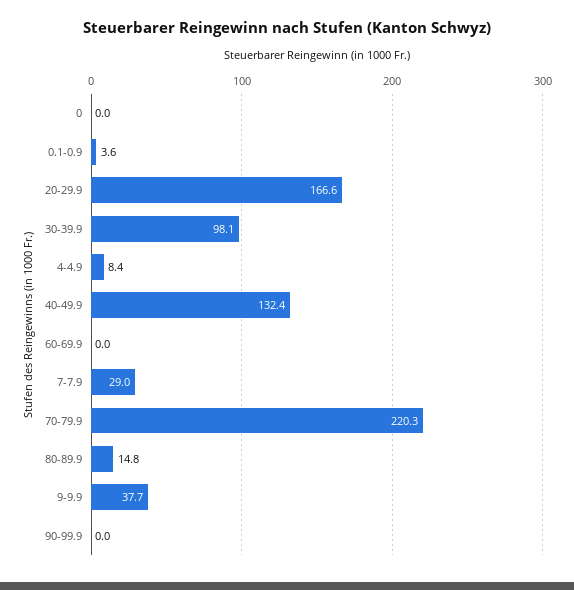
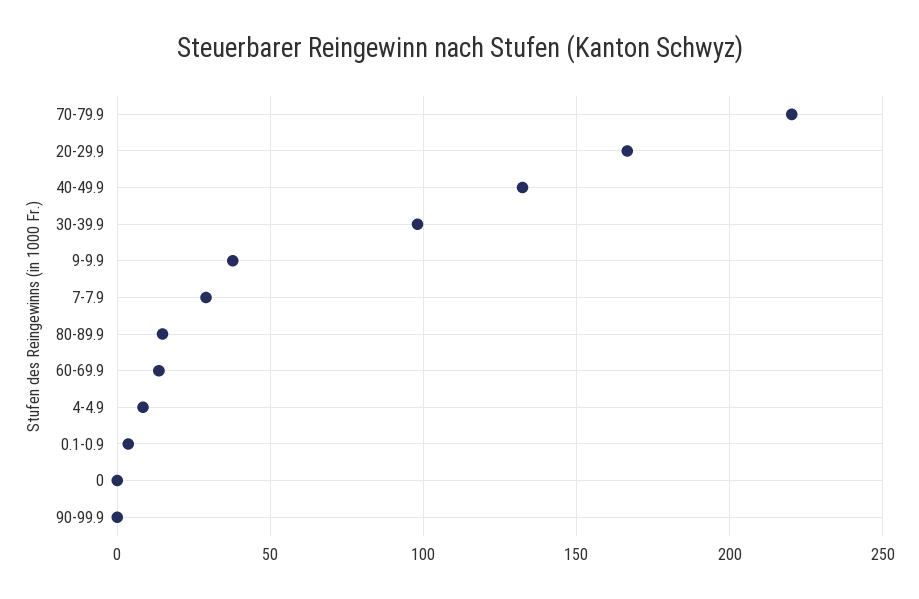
  {
    "0": 0,
    "0.1-0.9": 3.6,
    "20-29.9": 166.6,
    "30-39.9": 98.1,
    "4-4.9": 8.4,
    "40-49.9": 132.4,
-   "60-69.9": 0,
+   "60-69.9": 15,
    "7-7.9": 29,
    "70-79.9": 220.3,
    "80-89.9": 14.8,
    "9-9.9": 37.7,
    "90-99.9": 0
  }

